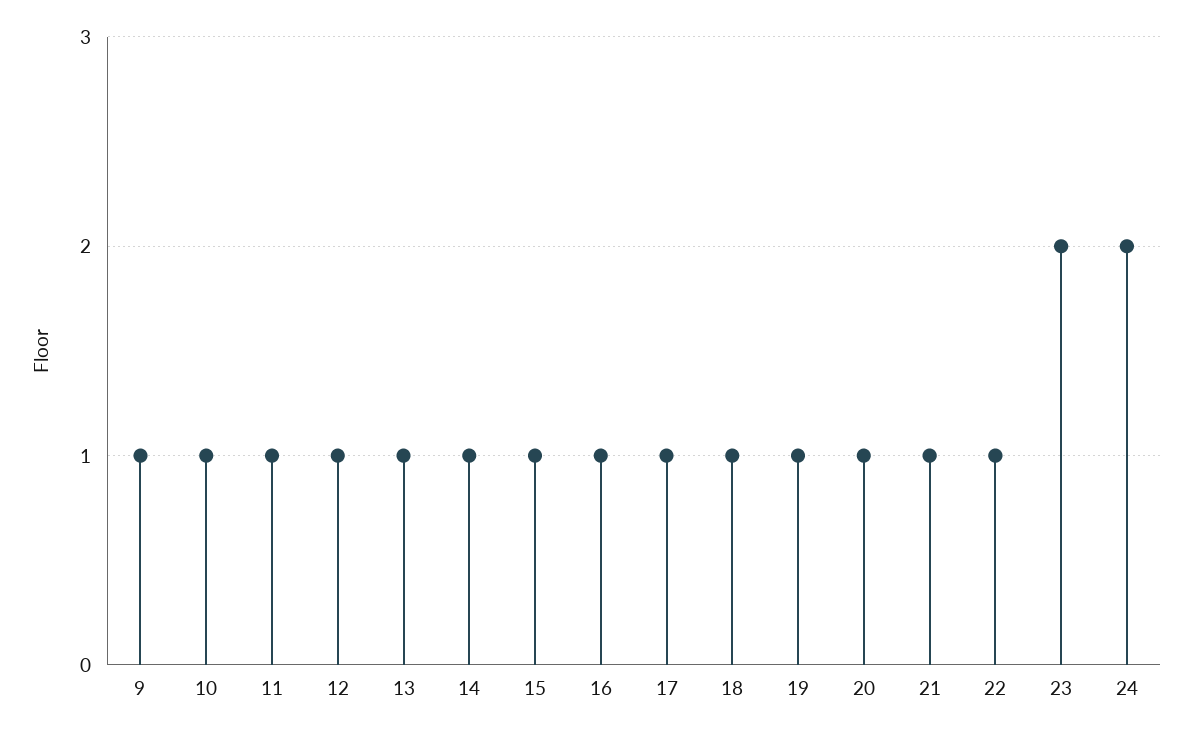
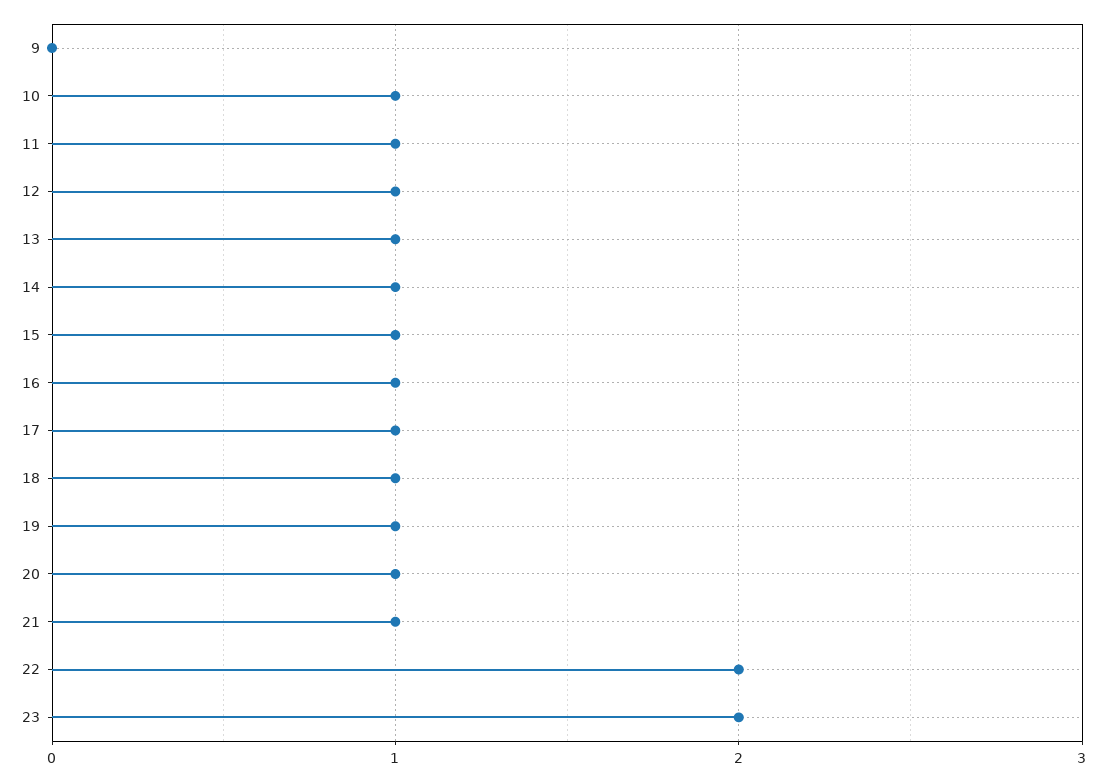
  {
-   "9": 1,
+   "9": 0,
    "10": 1,
    "11": 1,
    "12": 1,
    "13": 1,
    "14": 1,
    "15": 1,
    "16": 1,
    "17": 1,
    "18": 1,
    "19": 1,
    "20": 1,
    "21": 1,
-   "22": 1,
+   "22": 2,
-   "23": 2,
+   "23": 2
-   "24": 2
  }

